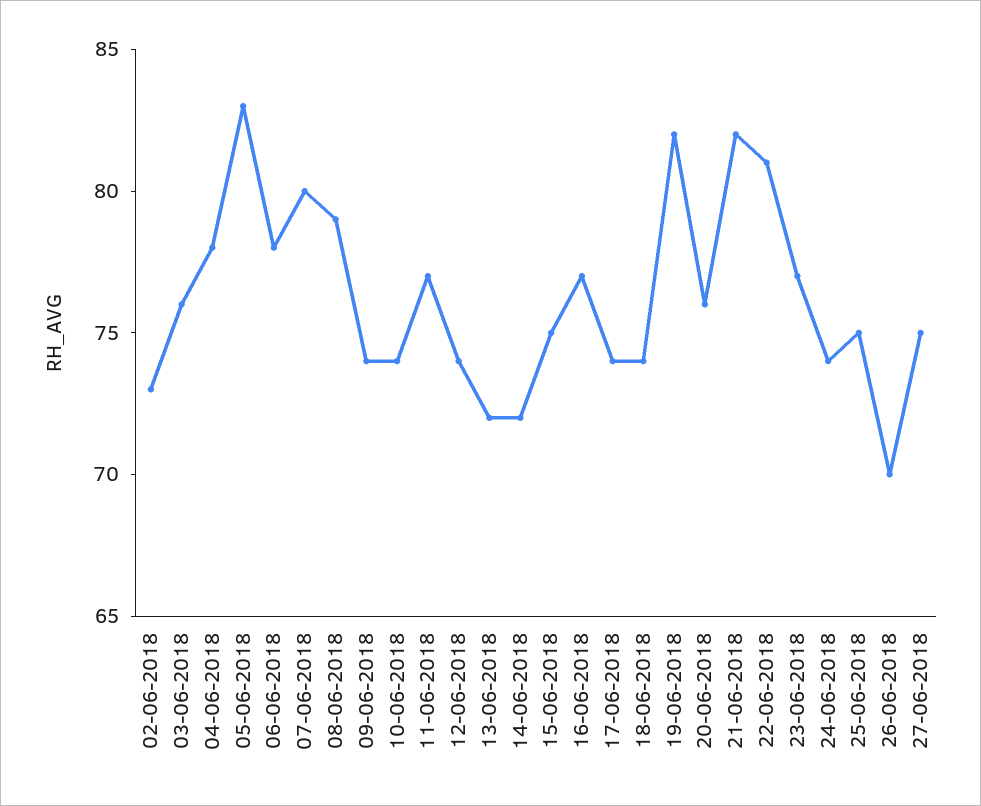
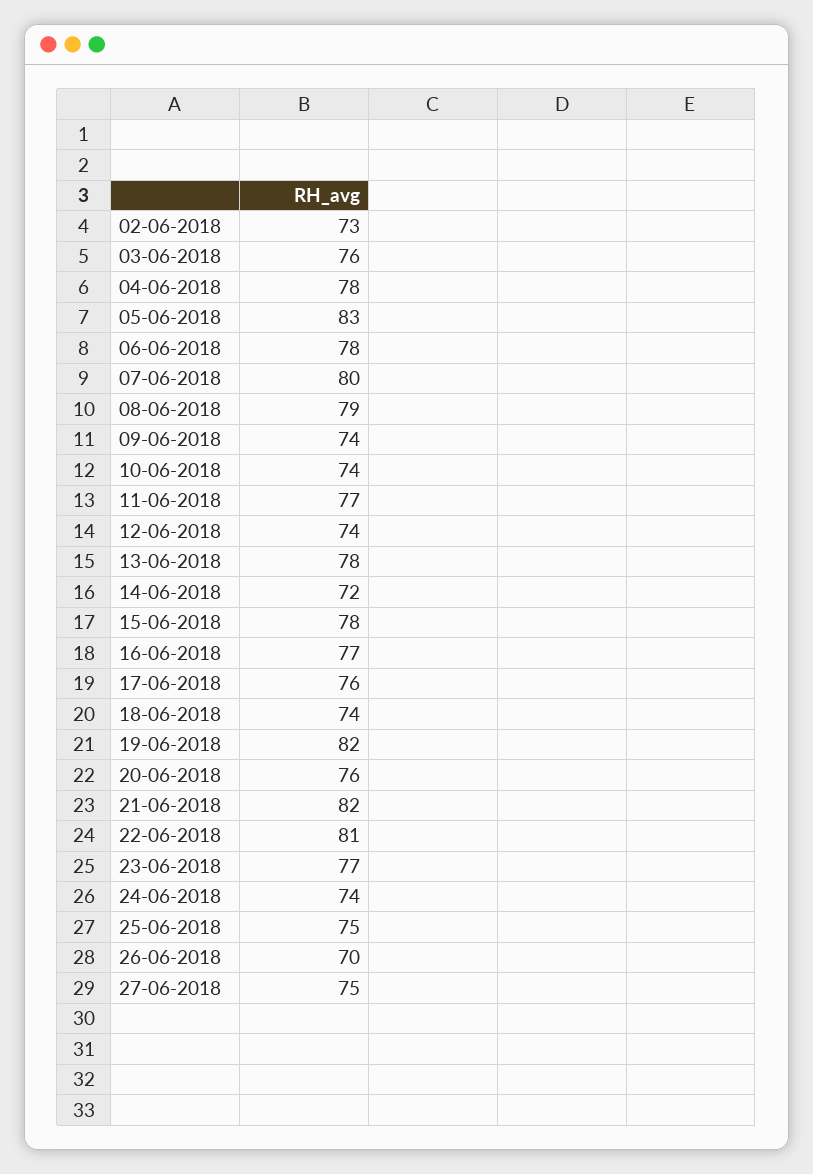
  {
    "02-06-2018": 73,
    "03-06-2018": 76,
    "04-06-2018": 78,
    "05-06-2018": 83,
    "06-06-2018": 78,
    "07-06-2018": 80,
    "08-06-2018": 79,
    "09-06-2018": 74,
    "10-06-2018": 74,
    "11-06-2018": 77,
    "12-06-2018": 74,
-   "13-06-2018": 72,
+   "13-06-2018": 78,
    "14-06-2018": 72,
-   "15-06-2018": 75,
+   "15-06-2018": 78,
    "16-06-2018": 77,
-   "17-06-2018": 74,
+   "17-06-2018": 76,
    "18-06-2018": 74,
    "19-06-2018": 82,
    "20-06-2018": 76,
    "21-06-2018": 82,
    "22-06-2018": 81,
    "23-06-2018": 77,
    "24-06-2018": 74,
    "25-06-2018": 75,
    "26-06-2018": 70,
    "27-06-2018": 75
  }

